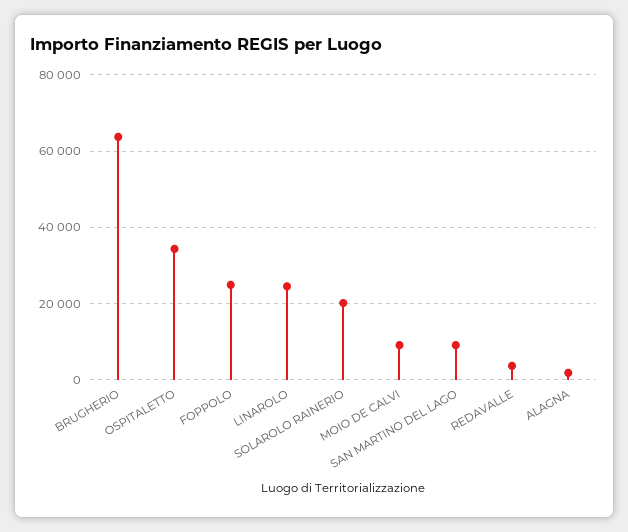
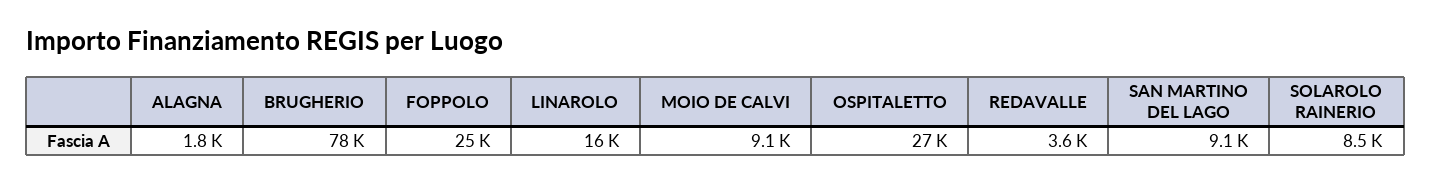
  {
-   "BRUGHERIO": 64000,
+   "BRUGHERIO": 78000,
-   "OSPITALETTO": 34000,
+   "OSPITALETTO": 27000,
    "FOPPOLO": 25000,
-   "LINAROLO": 24000,
+   "LINAROLO": 16000,
-   "SOLAROLO RAINERIO": 20000,
+   "SOLAROLO RAINERIO": 8500,
    "MOIO DE CALVI": 9100,
    "SAN MARTINO DEL LAGO": 9100,
    "REDAVALLE": 3600,
    "ALAGNA": 1800
  }

